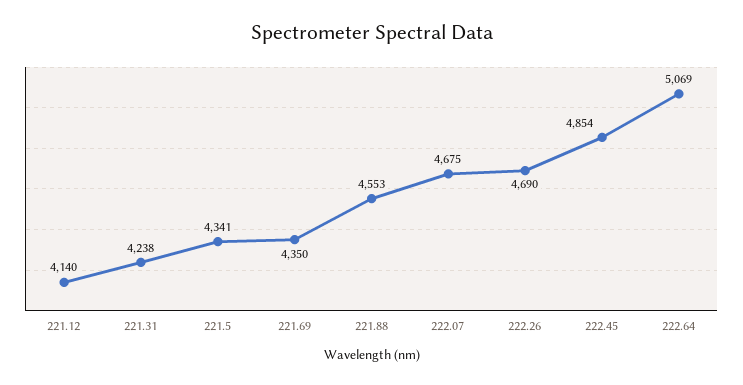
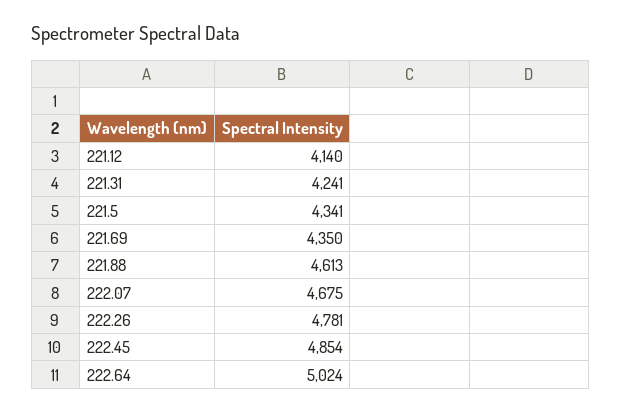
  {
    "221.12": 4140,
-   "221.31": 4238,
+   "221.31": 4241,
    "221.5": 4341,
    "221.69": 4350,
-   "221.88": 4553,
+   "221.88": 4613,
    "222.07": 4675,
-   "222.26": 4690,
+   "222.26": 4781,
    "222.45": 4854,
-   "222.64": 5069
+   "222.64": 5024
  }

